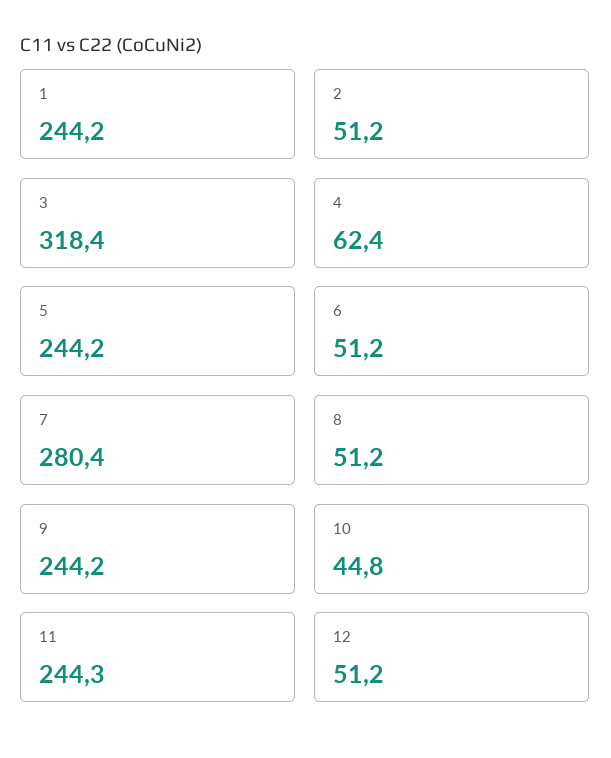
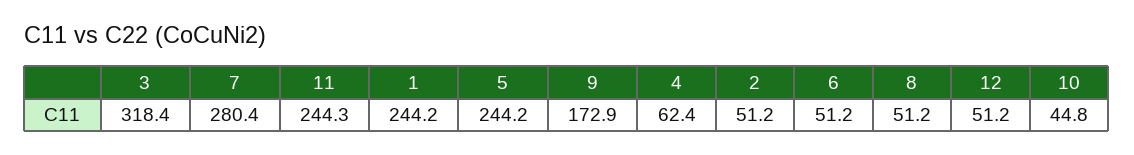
  {
    "1": 244.2,
    "2": 51.2,
    "3": 318.4,
    "4": 62.4,
    "5": 244.2,
    "6": 51.2,
    "7": 280.4,
    "8": 51.2,
-   "9": 244.2,
+   "9": 172.9,
    "10": 44.8,
    "11": 244.3,
    "12": 51.2
  }

